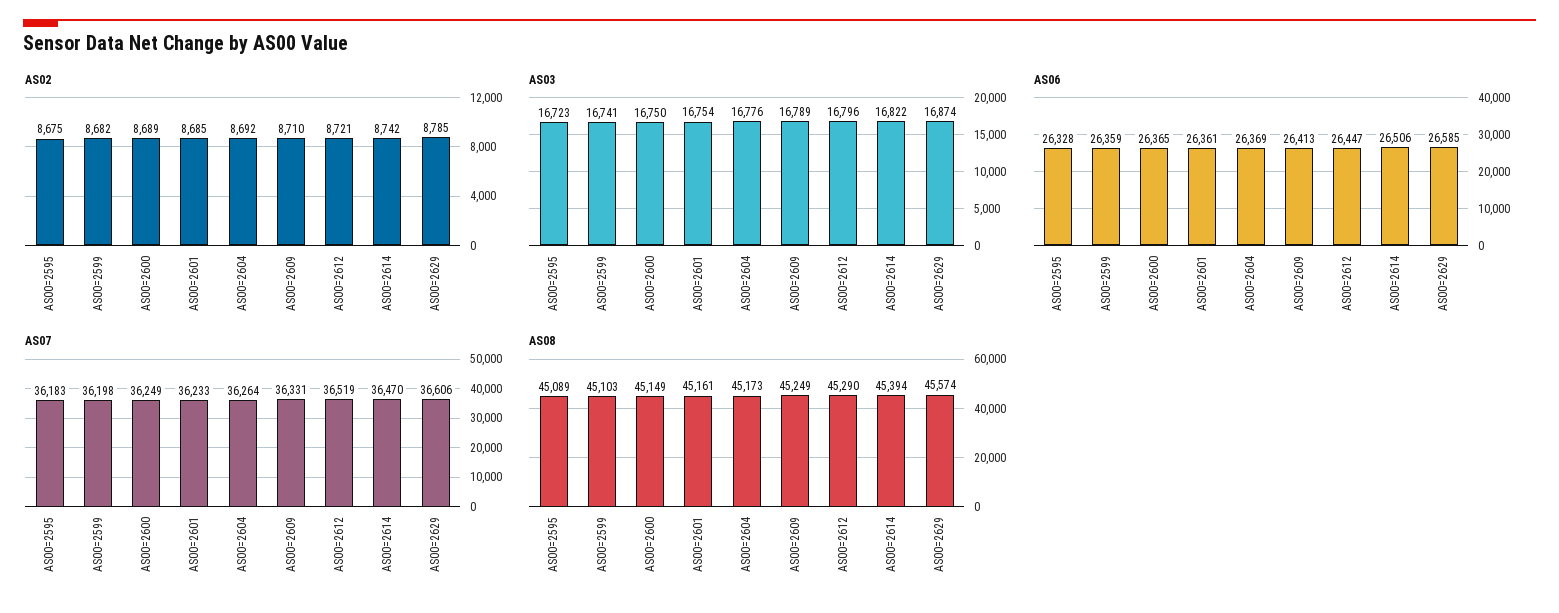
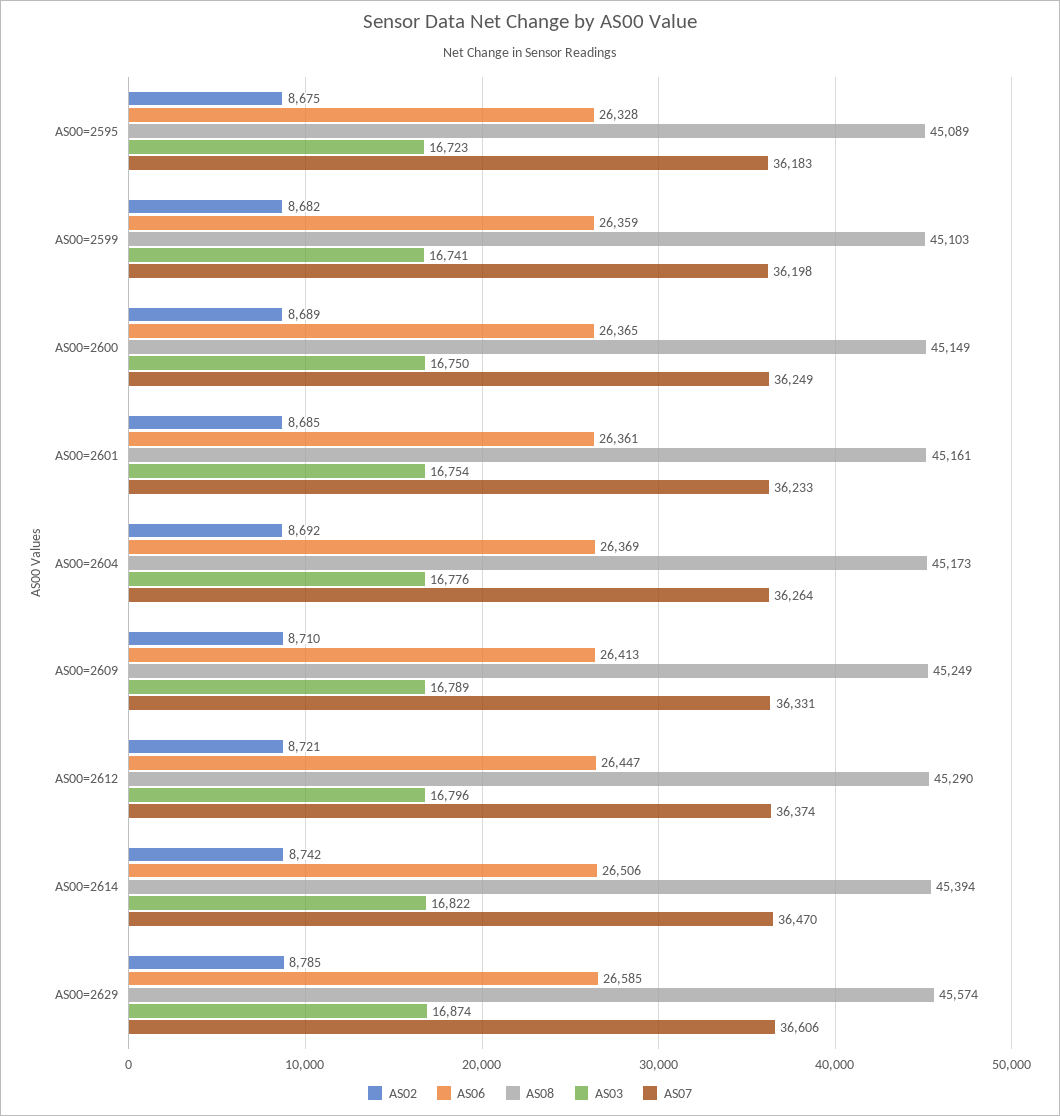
  {
    "AS02": {
      "AS00=2595": 8675,
      "AS00=2599": 8682,
      "AS00=2600": 8689,
      "AS00=2601": 8685,
      "AS00=2604": 8692,
      "AS00=2609": 8710,
      "AS00=2612": 8721,
      "AS00=2614": 8742,
      "AS00=2629": 8785
    },
    "AS03": {
      "AS00=2595": 16723,
      "AS00=2599": 16741,
      "AS00=2600": 16750,
      "AS00=2601": 16754,
      "AS00=2604": 16776,
      "AS00=2609": 16789,
      "AS00=2612": 16796,
      "AS00=2614": 16822,
      "AS00=2629": 16874
    },
    "AS06": {
      "AS00=2595": 26328,
      "AS00=2599": 26359,
      "AS00=2600": 26365,
      "AS00=2601": 26361,
      "AS00=2604": 26369,
      "AS00=2609": 26413,
      "AS00=2612": 26447,
      "AS00=2614": 26506,
      "AS00=2629": 26585
    },
    "AS07": {
      "AS00=2595": 36183,
      "AS00=2599": 36198,
      "AS00=2600": 36249,
      "AS00=2601": 36233,
      "AS00=2604": 36264,
      "AS00=2609": 36331,
-     "AS00=2612": 36519,
+     "AS00=2612": 36374,
      "AS00=2614": 36470,
      "AS00=2629": 36606
    },
    "AS08": {
      "AS00=2595": 45089,
      "AS00=2599": 45103,
      "AS00=2600": 45149,
      "AS00=2601": 45161,
      "AS00=2604": 45173,
      "AS00=2609": 45249,
      "AS00=2612": 45290,
      "AS00=2614": 45394,
      "AS00=2629": 45574
    }
  }

